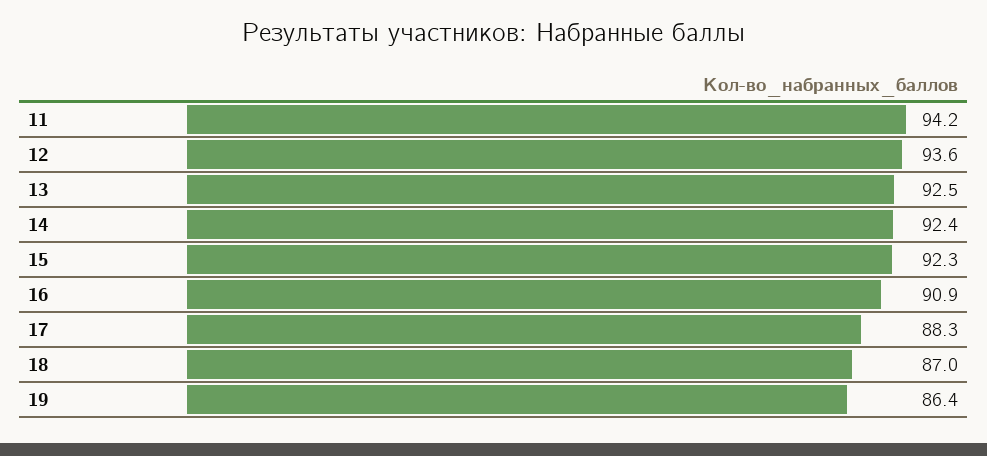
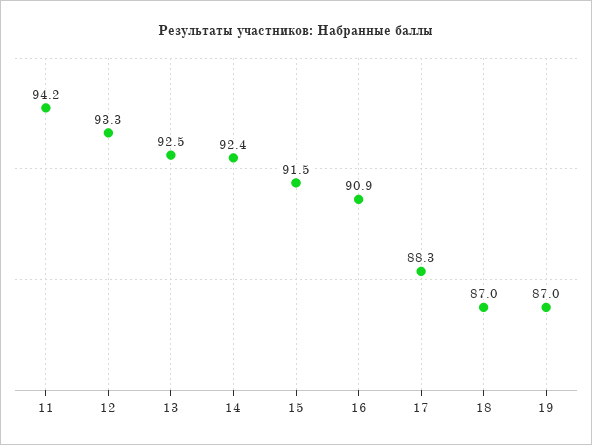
  {
    "11": 94.2,
-   "12": 93.6,
+   "12": 93.3,
    "13": 92.5,
    "14": 92.4,
-   "15": 92.3,
+   "15": 91.5,
    "16": 90.9,
    "17": 88.3,
    "18": 87,
-   "19": 86.4
+   "19": 87
  }

